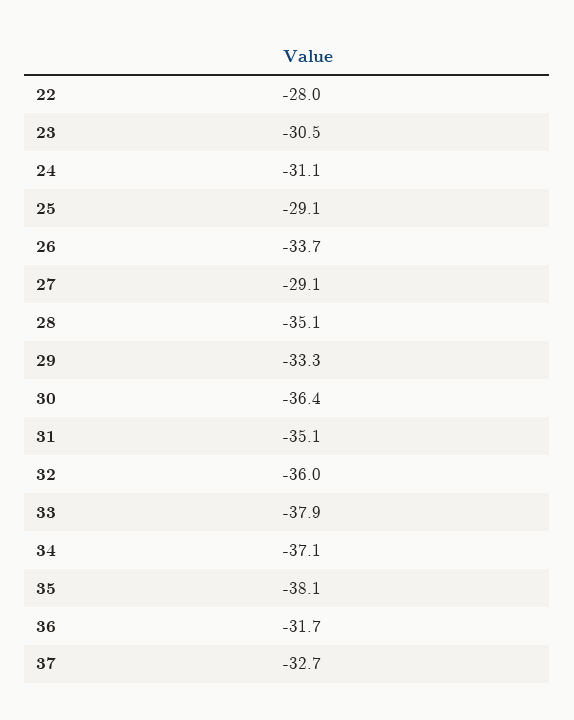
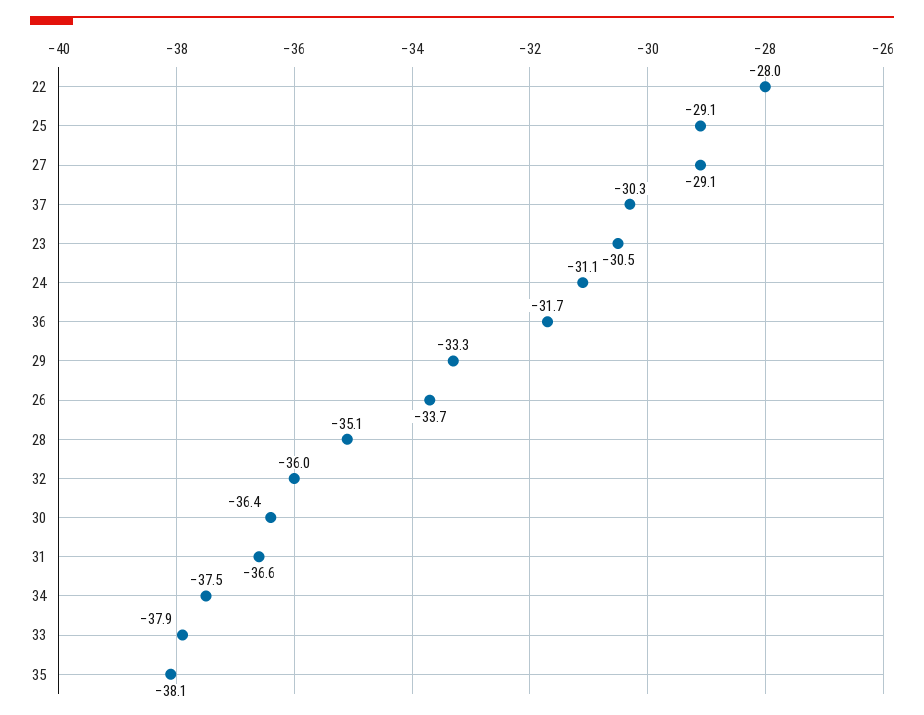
  {
    "22": -28,
    "23": -30.5,
    "24": -31.1,
    "25": -29.1,
    "26": -33.7,
    "27": -29.1,
    "28": -35.1,
    "29": -33.3,
    "30": -36.4,
-   "31": -35.1,
+   "31": -36.6,
    "32": -36,
    "33": -37.9,
-   "34": -37.1,
+   "34": -37.5,
    "35": -38.1,
    "36": -31.7,
-   "37": -32.7
+   "37": -30.3
  }

